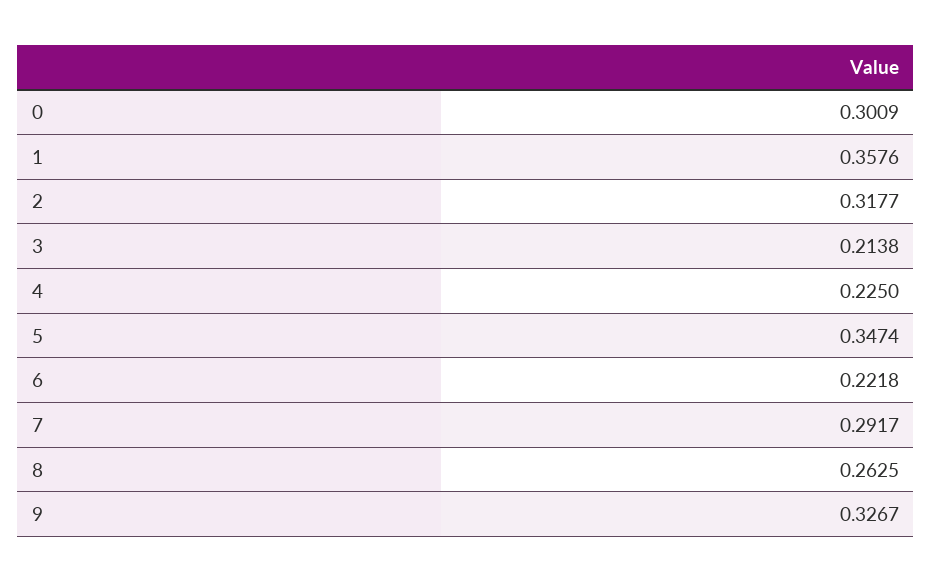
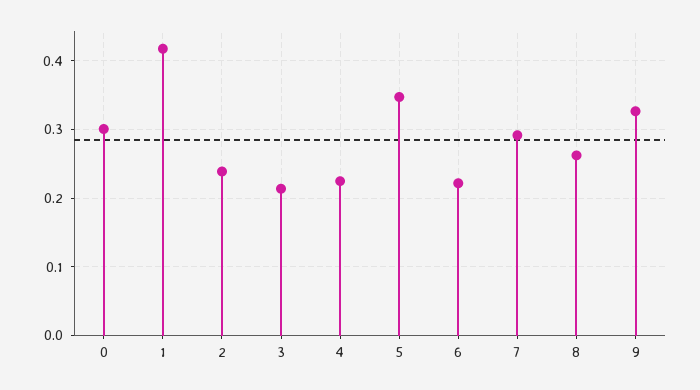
  {
    "0": 0.3009,
-   "1": 0.3576,
+   "1": 0.42,
-   "2": 0.3177,
+   "2": 0.24,
    "3": 0.2138,
    "4": 0.225,
    "5": 0.3474,
    "6": 0.2218,
    "7": 0.2917,
    "8": 0.2625,
    "9": 0.3267
  }

